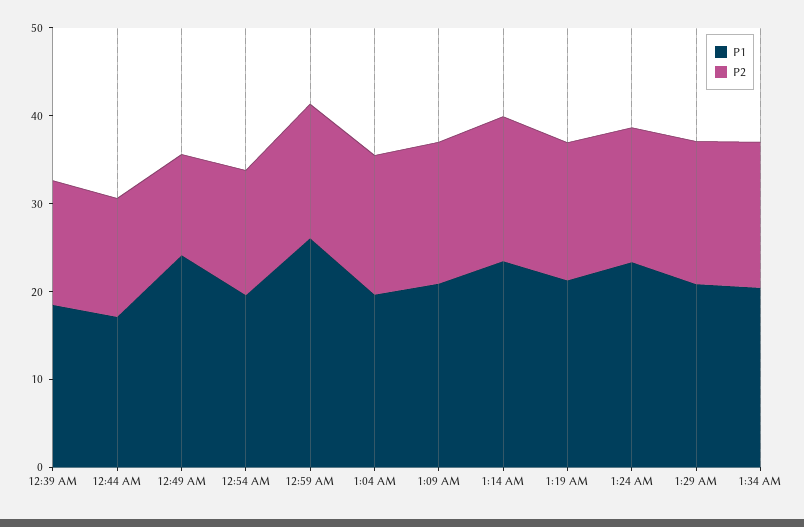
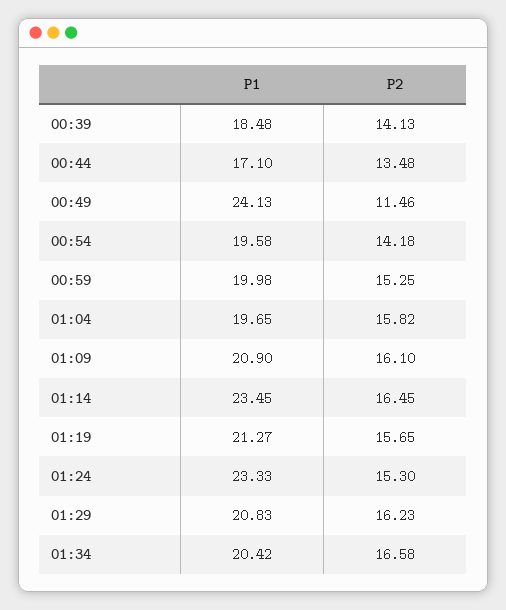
  {
    "P1": {
      "12:39 AM": 18.48,
      "12:44 AM": 17.1,
      "12:49 AM": 24.13,
      "12:54 AM": 19.58,
-     "12:59 AM": 26,
+     "12:59 AM": 19.98,
      "1:04 AM": 19.65,
      "1:09 AM": 20.9,
      "1:14 AM": 23.45,
      "1:19 AM": 21.27,
      "1:24 AM": 23.33,
      "1:29 AM": 20.83,
      "1:34 AM": 20.42
    },
    "P2": {
      "12:39 AM": 14.13,
      "12:44 AM": 13.48,
      "12:49 AM": 11.46,
      "12:54 AM": 14.18,
      "12:59 AM": 15.25,
      "1:04 AM": 15.82,
      "1:09 AM": 16.1,
      "1:14 AM": 16.45,
      "1:19 AM": 15.65,
      "1:24 AM": 15.3,
      "1:29 AM": 16.23,
      "1:34 AM": 16.58
    }
  }

